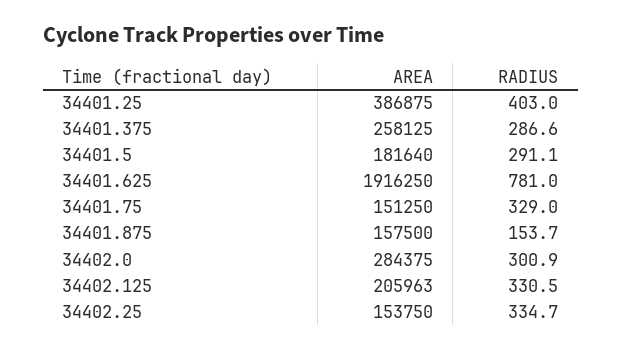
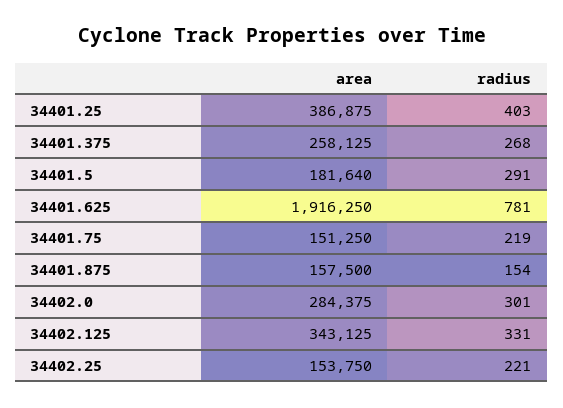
  {
    "AREA": {
      "34401.25": 386875,
      "34401.375": 258125,
      "34401.5": 181640,
      "34401.625": 1916250,
      "34401.75": 151250,
      "34401.875": 157500,
      "34402.0": 284375,
-     "34402.125": 205963,
+     "34402.125": 343125,
      "34402.25": 153750
    },
    "RADIUS": {
      "34401.25": 403,
-     "34401.375": 286.6,
+     "34401.375": 268,
      "34401.5": 291.1,
      "34401.625": 781,
-     "34401.75": 329,
+     "34401.75": 219,
      "34401.875": 153.7,
      "34402.0": 300.9,
      "34402.125": 330.5,
-     "34402.25": 334.7
+     "34402.25": 221
    }
  }

